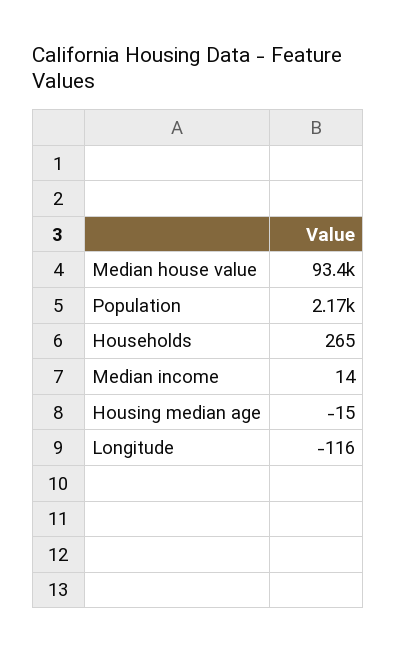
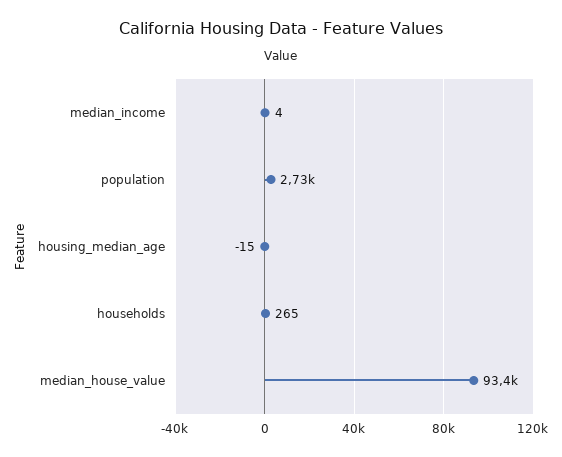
  {
    "Median house value": 93400,
-   "Population": 2170,
+   "Population": 2730,
    "Households": 265,
-   "Median income": 14,
+   "Median income": 4,
-   "Housing median age": -15,
+   "Housing median age": -15
-   "Longitude": -116
  }

